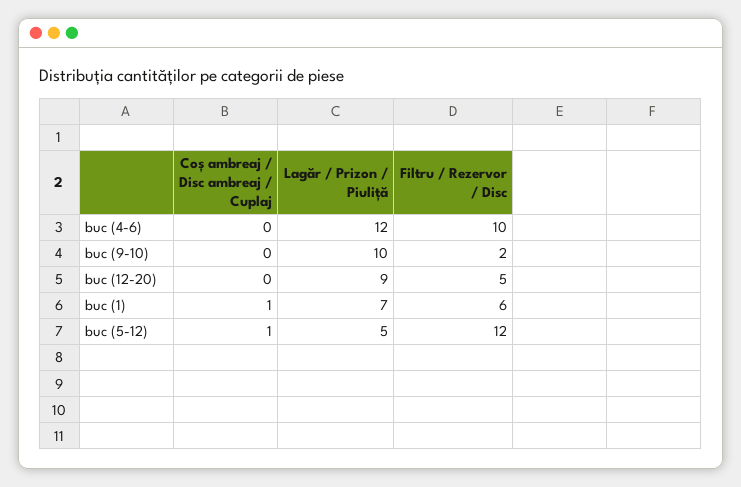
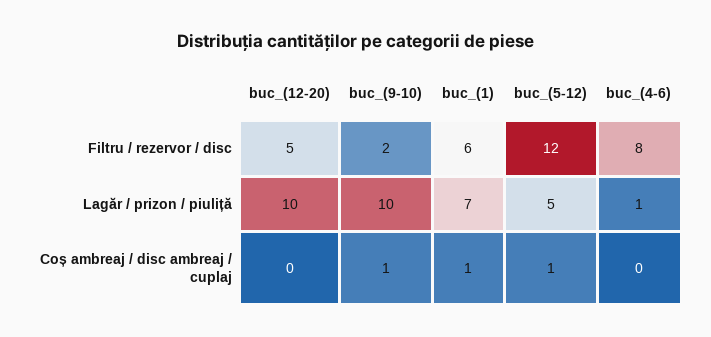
  {
    "Coș ambreaj / Disc ambreaj / Cuplaj": {
      "buc (4-6)": 0,
-     "buc (9-10)": 0,
+     "buc (9-10)": 1,
      "buc (12-20)": 0,
      "buc (1)": 1,
      "buc (5-12)": 1
    },
    "Lagăr / Prizon / Piuliță": {
-     "buc (4-6)": 12,
+     "buc (4-6)": 1,
      "buc (9-10)": 10,
-     "buc (12-20)": 9,
+     "buc (12-20)": 10,
      "buc (1)": 7,
      "buc (5-12)": 5
    },
    "Filtru / Rezervor / Disc": {
-     "buc (4-6)": 10,
+     "buc (4-6)": 8,
      "buc (9-10)": 2,
      "buc (12-20)": 5,
      "buc (1)": 6,
      "buc (5-12)": 12
    }
  }

